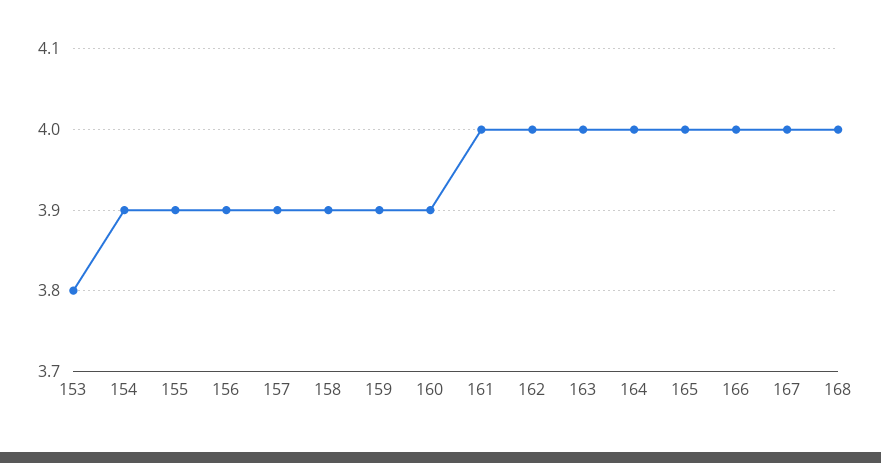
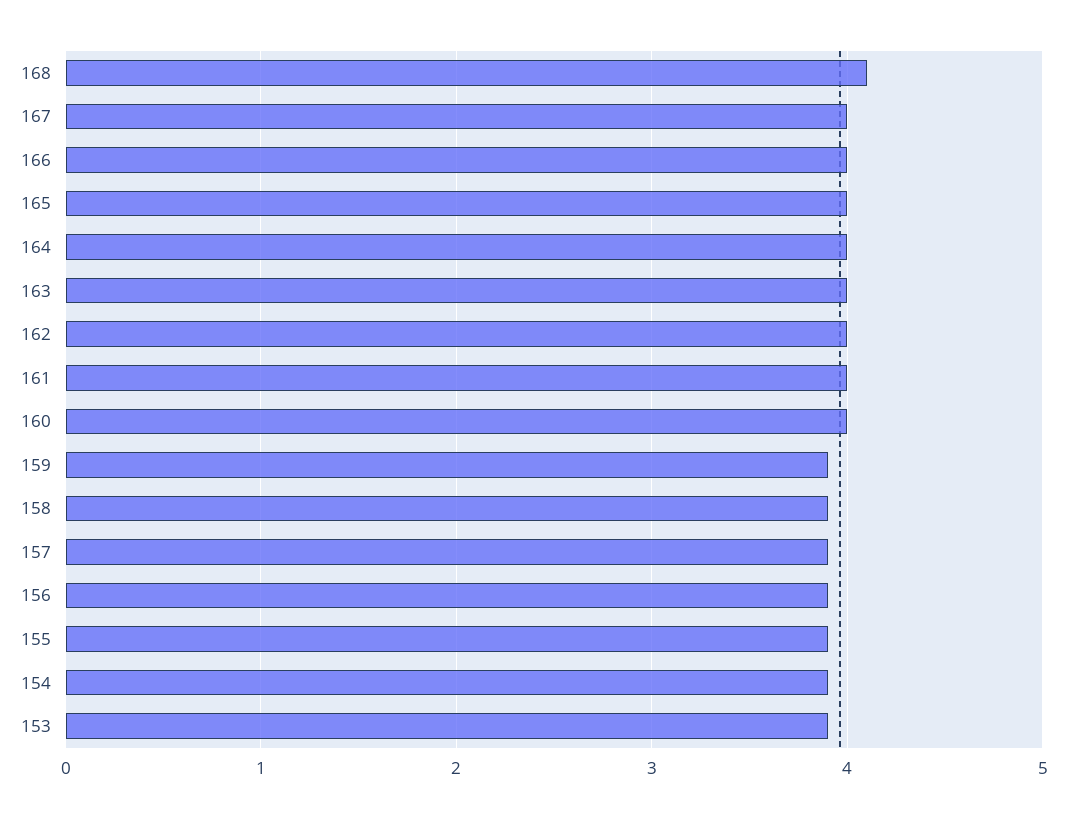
  {
-   "153": 3.8,
+   "153": 3.9,
    "154": 3.9,
    "155": 3.9,
    "156": 3.9,
    "157": 3.9,
    "158": 3.9,
    "159": 3.9,
-   "160": 3.9,
+   "160": 4,
    "161": 4,
    "162": 4,
    "163": 4,
    "164": 4,
    "165": 4,
    "166": 4,
    "167": 4,
-   "168": 4
+   "168": 4.1
  }

